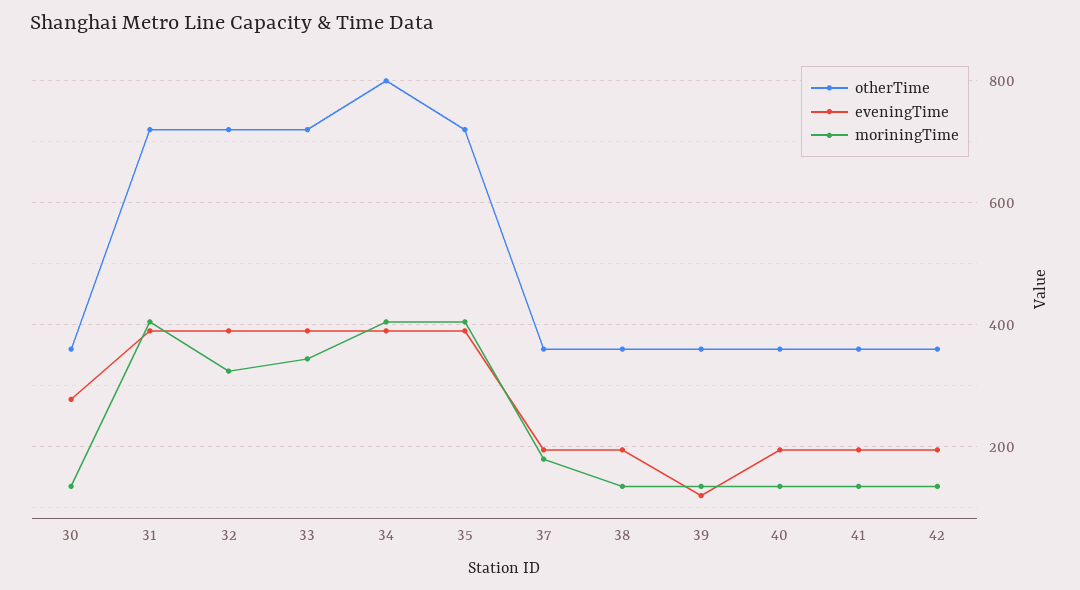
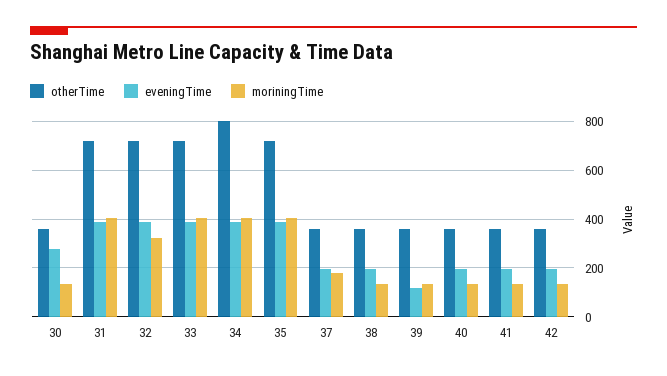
  {
    "otherTime": {
      "30": 360,
      "31": 720,
      "32": 720,
      "33": 720,
      "34": 800,
      "35": 720,
      "37": 360,
      "38": 360,
      "39": 360,
      "40": 360,
      "41": 360,
      "42": 360
    },
    "eveningTime": {
      "30": 280,
      "31": 400,
      "32": 400,
      "33": 400,
      "34": 400,
      "35": 400,
      "37": 200,
      "38": 200,
      "39": 120,
      "40": 200,
      "41": 200,
      "42": 200
    },
    "moriningTime": {
      "30": 140,
      "31": 400,
      "32": 320,
-     "33": 340,
+     "33": 400,
      "34": 400,
      "35": 400,
      "37": 180,
      "38": 140,
      "39": 140,
      "40": 140,
      "41": 140,
      "42": 140
    }
  }

